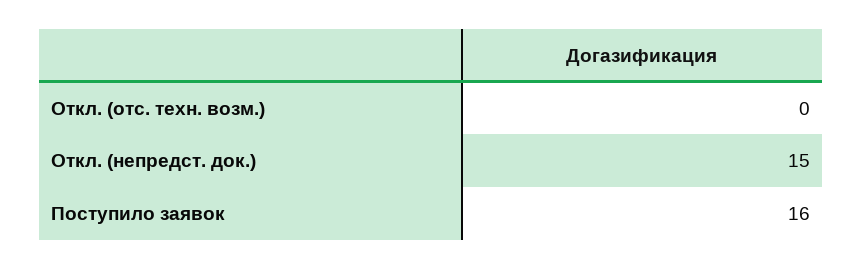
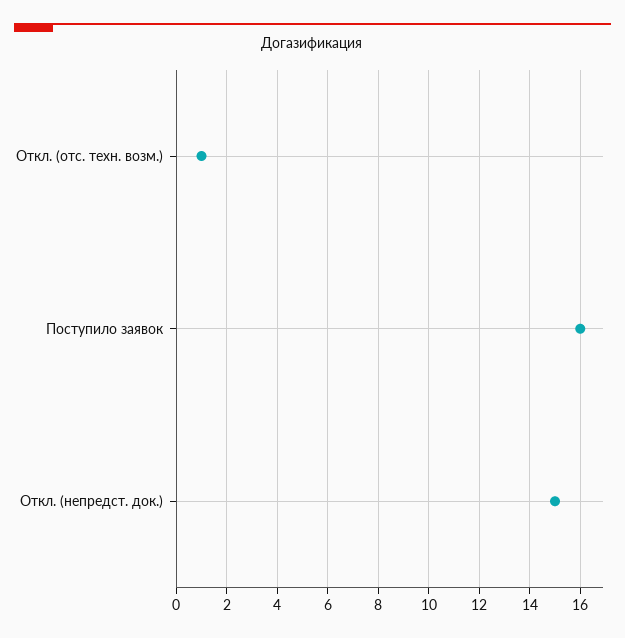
  {
-   "Откл. (отс. техн. возм.)": 0,
+   "Откл. (отс. техн. возм.)": 1,
    "Откл. (непредст. док.)": 15,
    "Поступило заявок": 16
  }

